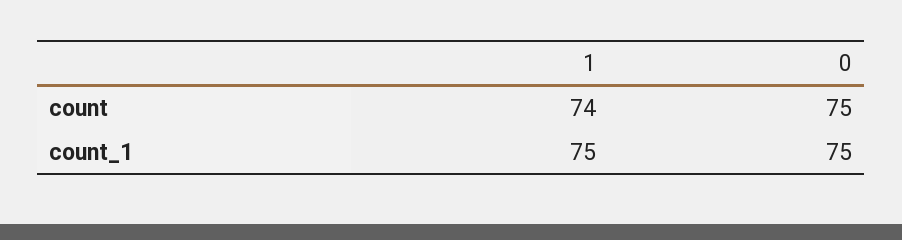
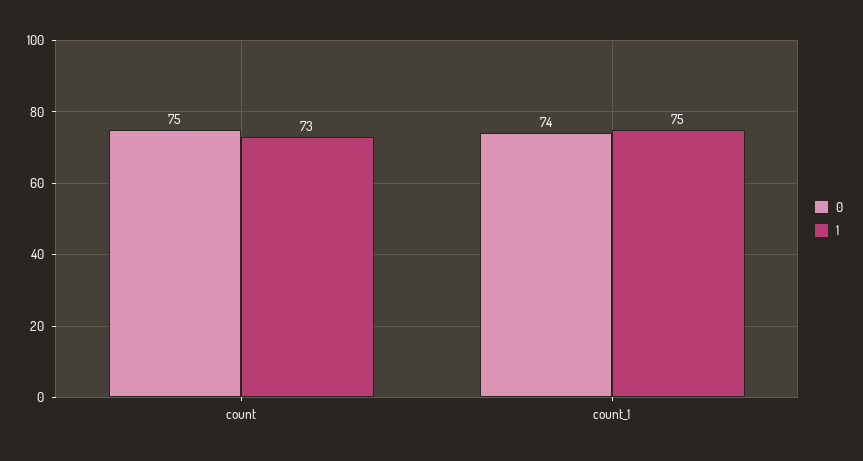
  {
    "1": {
-     "count": 74,
+     "count": 73,
      "count_1": 75
    },
    "0": {
      "count": 75,
-     "count_1": 75
+     "count_1": 74
    }
  }

